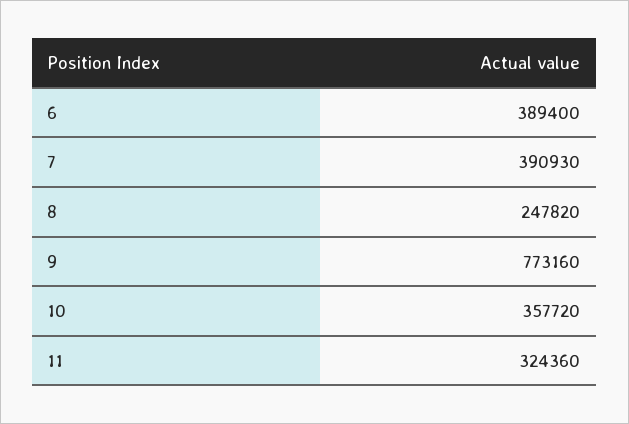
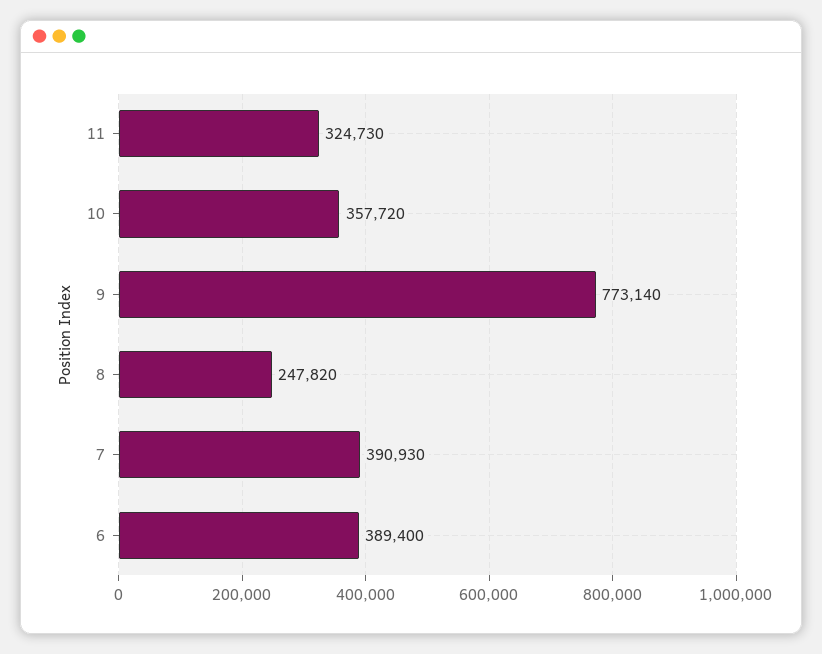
  {
    "6": 389400,
    "7": 390930,
    "8": 247820,
-   "9": 773160,
+   "9": 773140,
    "10": 357720,
-   "11": 324360
+   "11": 324730
  }

